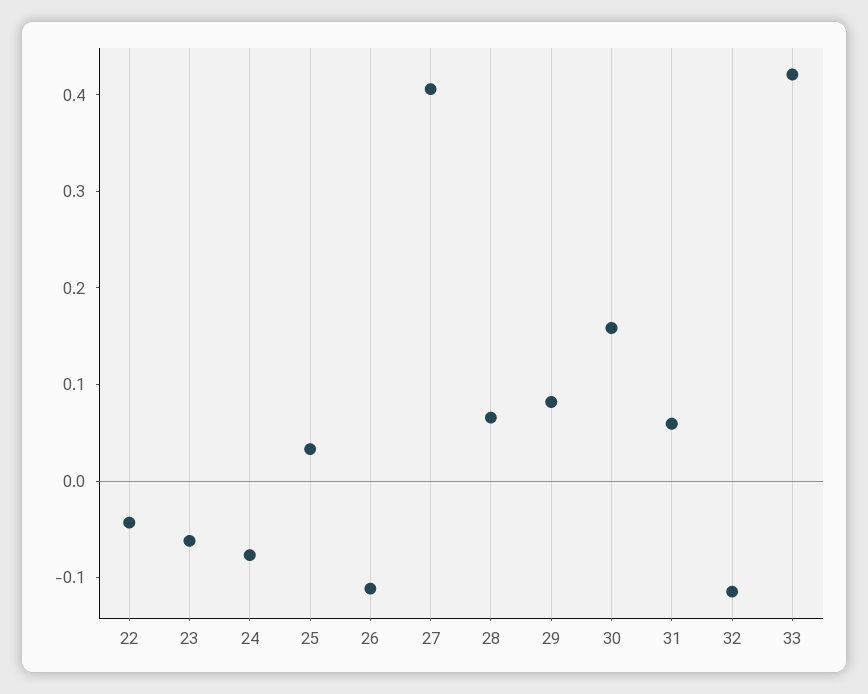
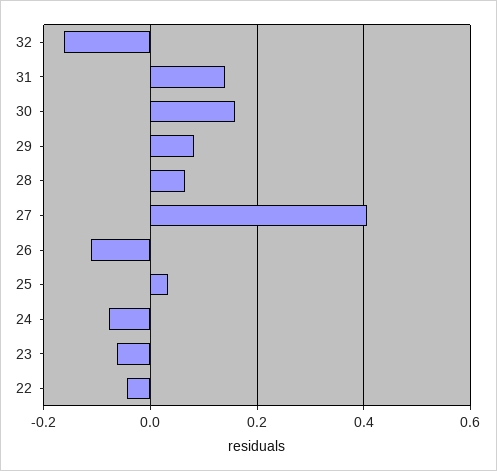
  {
    "22": -0.04,
    "23": -0.06,
    "24": -0.08,
    "25": 0.04,
    "26": -0.12,
    "27": 0.4,
    "28": 0.06,
    "29": 0.08,
    "30": 0.16,
-   "31": 0.06,
+   "31": 0.14,
-   "32": -0.12,
+   "32": -0.16
-   "33": 0.42
  }

